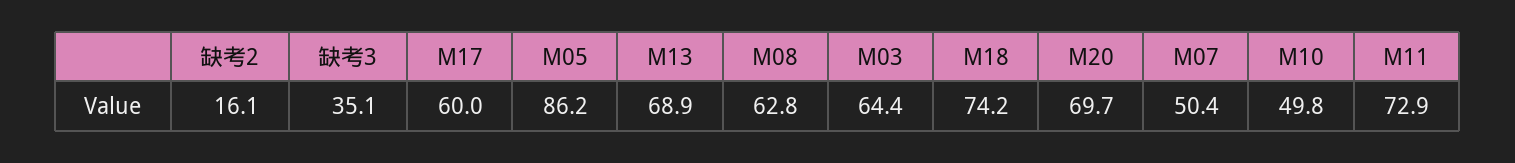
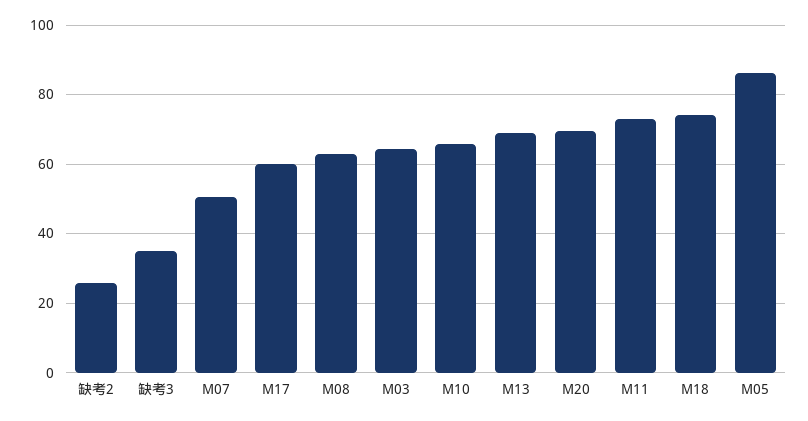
  {
-   "缺考2": 16.1,
+   "缺考2": 26,
    "缺考3": 35.1,
    "M17": 60,
    "M05": 86.2,
    "M13": 68.9,
    "M08": 62.8,
    "M03": 64.4,
    "M18": 74.2,
    "M20": 69.7,
    "M07": 50.4,
-   "M10": 49.8,
+   "M10": 66,
    "M11": 72.9
  }

